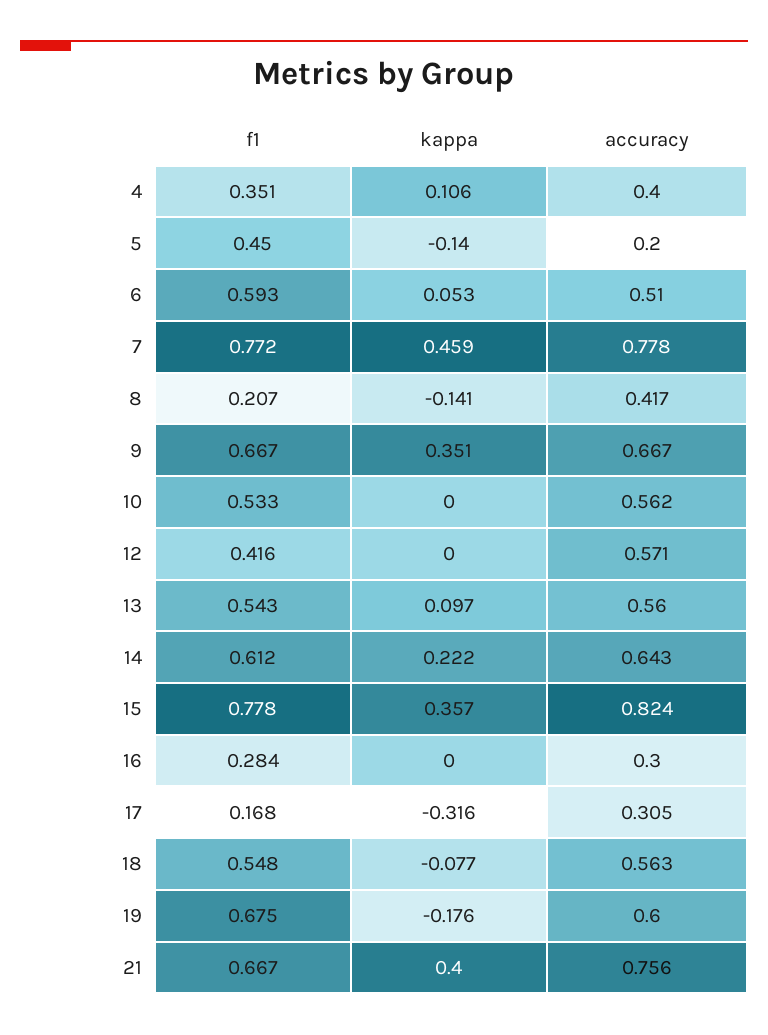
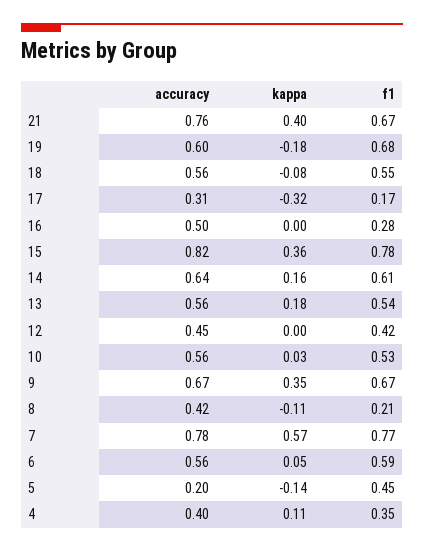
  {
    "f1": {
      "4": 0.351,
      "5": 0.45,
      "6": 0.593,
      "7": 0.772,
      "8": 0.207,
      "9": 0.667,
      "10": 0.533,
      "12": 0.416,
      "13": 0.543,
      "14": 0.612,
      "15": 0.778,
      "16": 0.284,
      "17": 0.168,
      "18": 0.548,
      "19": 0.675,
      "21": 0.667
    },
    "kappa": {
      "4": 0.106,
      "5": -0.14,
      "6": 0.053,
-     "7": 0.459,
+     "7": 0.57,
-     "8": -0.141,
+     "8": -0.11,
      "9": 0.351,
-     "10": 0,
+     "10": 0.03,
      "12": 0,
-     "13": 0.097,
+     "13": 0.18,
-     "14": 0.222,
+     "14": 0.16,
      "15": 0.357,
      "16": 0,
      "17": -0.316,
      "18": -0.077,
      "19": -0.176,
      "21": 0.4
    },
    "accuracy": {
      "4": 0.4,
      "5": 0.2,
-     "6": 0.51,
+     "6": 0.56,
      "7": 0.778,
      "8": 0.417,
      "9": 0.667,
      "10": 0.562,
-     "12": 0.571,
+     "12": 0.45,
      "13": 0.56,
      "14": 0.643,
      "15": 0.824,
-     "16": 0.3,
+     "16": 0.5,
      "17": 0.305,
      "18": 0.563,
      "19": 0.6,
      "21": 0.756
    }
  }

